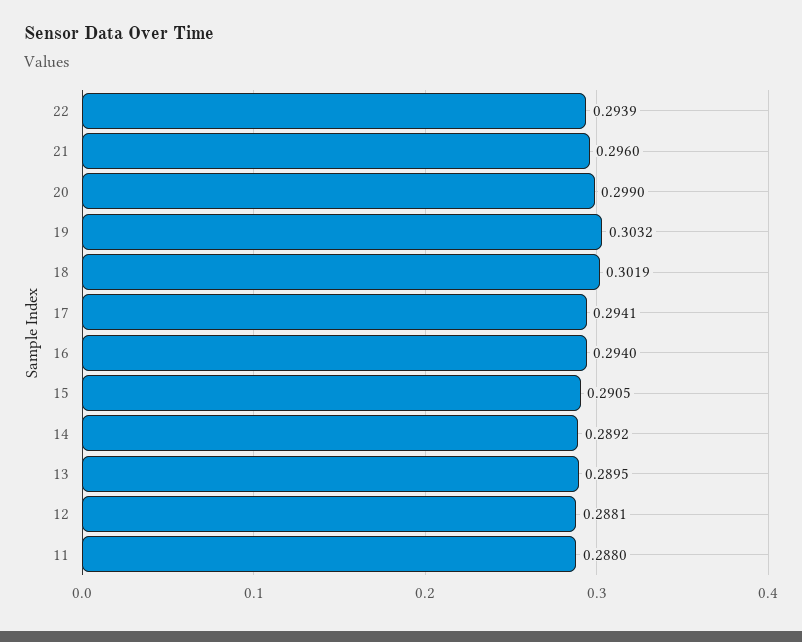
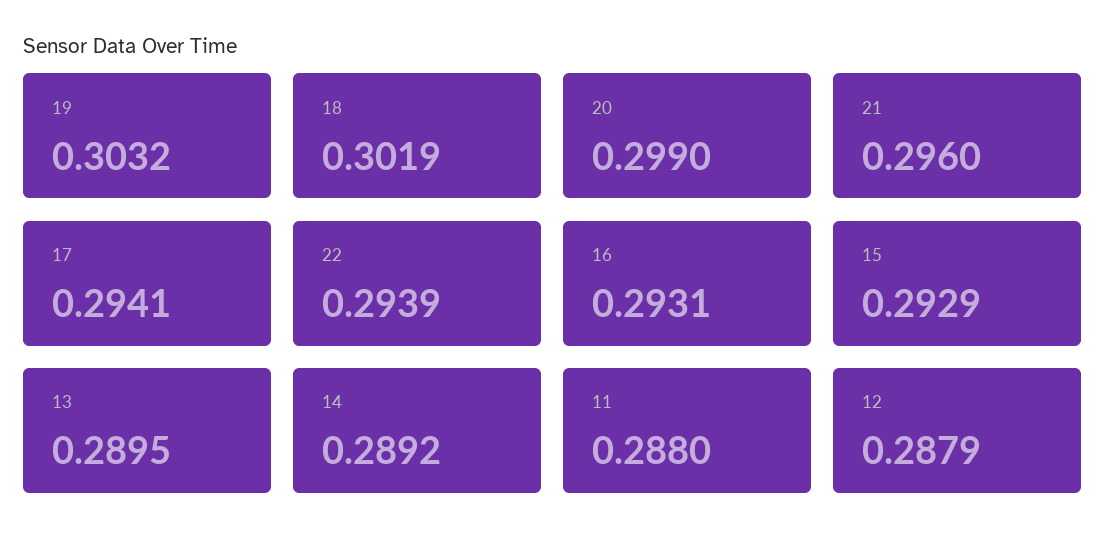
  {
    "22": 0.2939,
    "21": 0.296,
    "20": 0.299,
    "19": 0.3032,
    "18": 0.3019,
    "17": 0.2941,
-   "16": 0.294,
+   "16": 0.2931,
-   "15": 0.2905,
+   "15": 0.2929,
    "14": 0.2892,
    "13": 0.2895,
-   "12": 0.2881,
+   "12": 0.2879,
    "11": 0.288
  }

